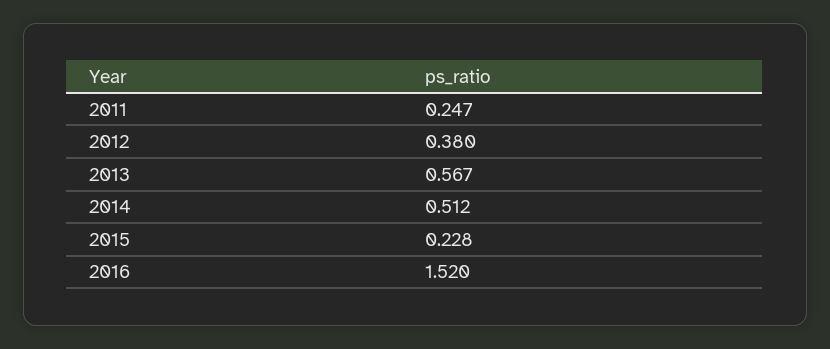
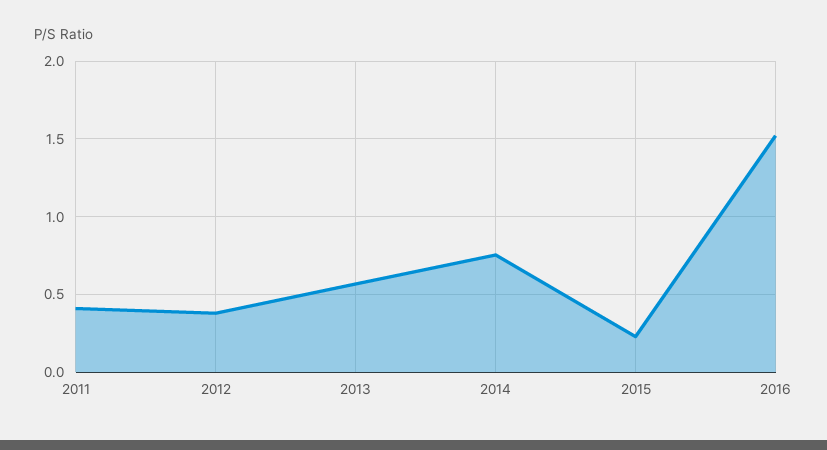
  {
-   "2011": 0.247,
+   "2011": 0.4,
    "2012": 0.38,
    "2013": 0.567,
-   "2014": 0.512,
+   "2014": 0.75,
    "2015": 0.228,
    "2016": 1.52
  }

